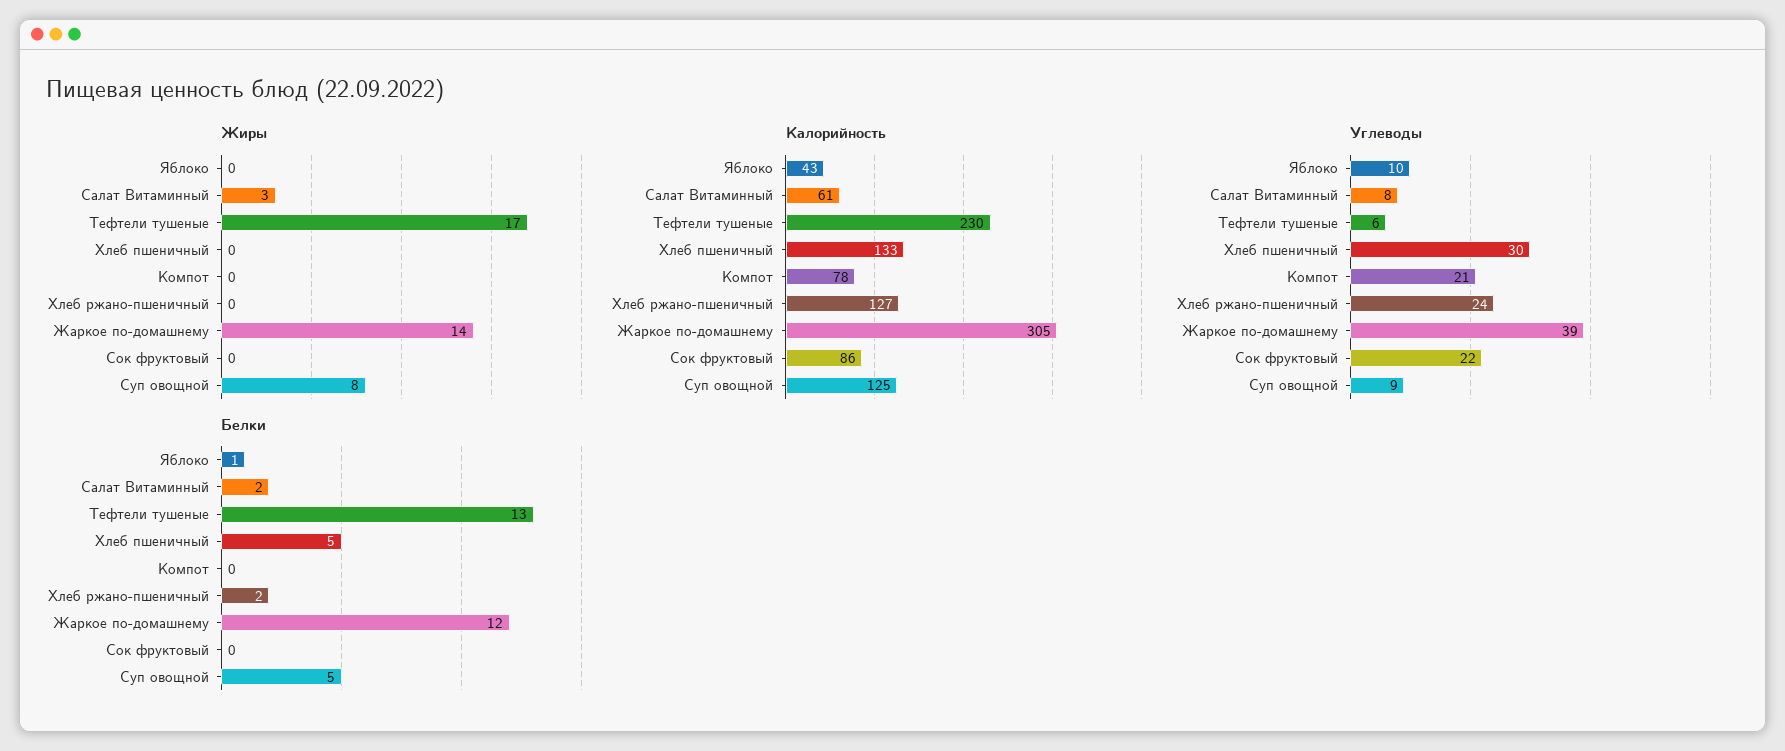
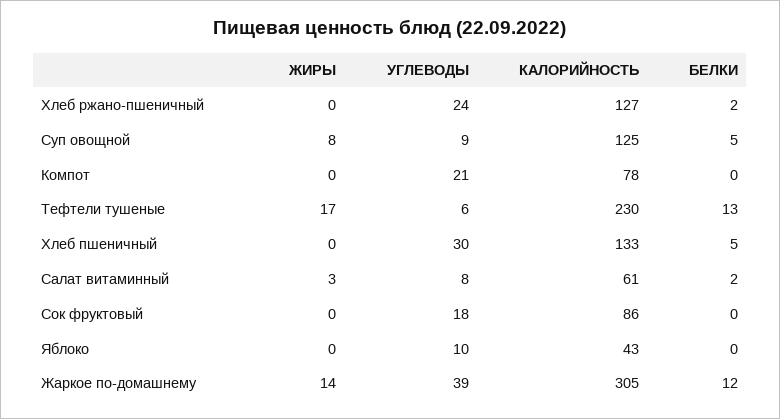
  {
    "Жиры": {
      "Яблоко": 0,
      "Салат Витаминный": 3,
      "Тефтели тушеные": 17,
      "Хлеб пшеничный": 0,
      "Компот": 0,
      "Хлеб ржано-пшеничный": 0,
      "Жаркое по-домашнему": 14,
      "Сок фруктовый": 0,
      "Суп овощной": 8
    },
    "Калорийность": {
      "Яблоко": 43,
      "Салат Витаминный": 61,
      "Тефтели тушеные": 230,
      "Хлеб пшеничный": 133,
      "Компот": 78,
      "Хлеб ржано-пшеничный": 127,
      "Жаркое по-домашнему": 305,
      "Сок фруктовый": 86,
      "Суп овощной": 125
    },
    "Углеводы": {
      "Яблоко": 10,
      "Салат Витаминный": 8,
      "Тефтели тушеные": 6,
      "Хлеб пшеничный": 30,
      "Компот": 21,
      "Хлеб ржано-пшеничный": 24,
      "Жаркое по-домашнему": 39,
-     "Сок фруктовый": 22,
+     "Сок фруктовый": 18,
      "Суп овощной": 9
    },
    "Белки": {
-     "Яблоко": 1,
+     "Яблоко": 0,
      "Салат Витаминный": 2,
      "Тефтели тушеные": 13,
      "Хлеб пшеничный": 5,
      "Компот": 0,
      "Хлеб ржано-пшеничный": 2,
      "Жаркое по-домашнему": 12,
      "Сок фруктовый": 0,
      "Суп овощной": 5
    }
  }

